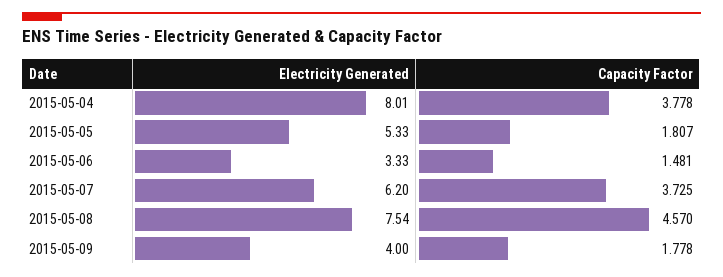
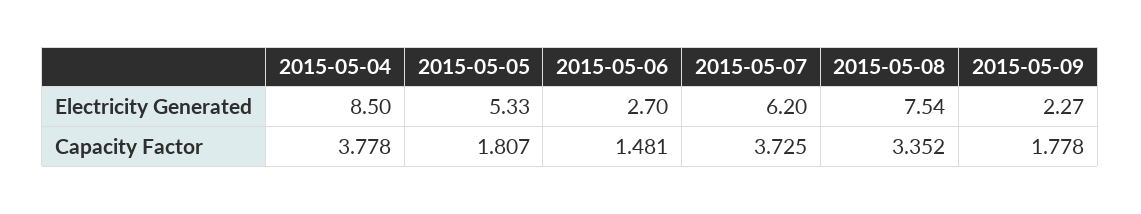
  {
    "Electricity Generated": {
-     "2015-05-04": 8.01,
+     "2015-05-04": 8.5,
      "2015-05-05": 5.33,
-     "2015-05-06": 3.33,
+     "2015-05-06": 2.7,
      "2015-05-07": 6.2,
      "2015-05-08": 7.54,
-     "2015-05-09": 4
+     "2015-05-09": 2.27
    },
    "Capacity Factor": {
      "2015-05-04": 3.778,
      "2015-05-05": 1.807,
      "2015-05-06": 1.481,
      "2015-05-07": 3.725,
-     "2015-05-08": 4.57,
+     "2015-05-08": 3.352,
      "2015-05-09": 1.778
    }
  }

